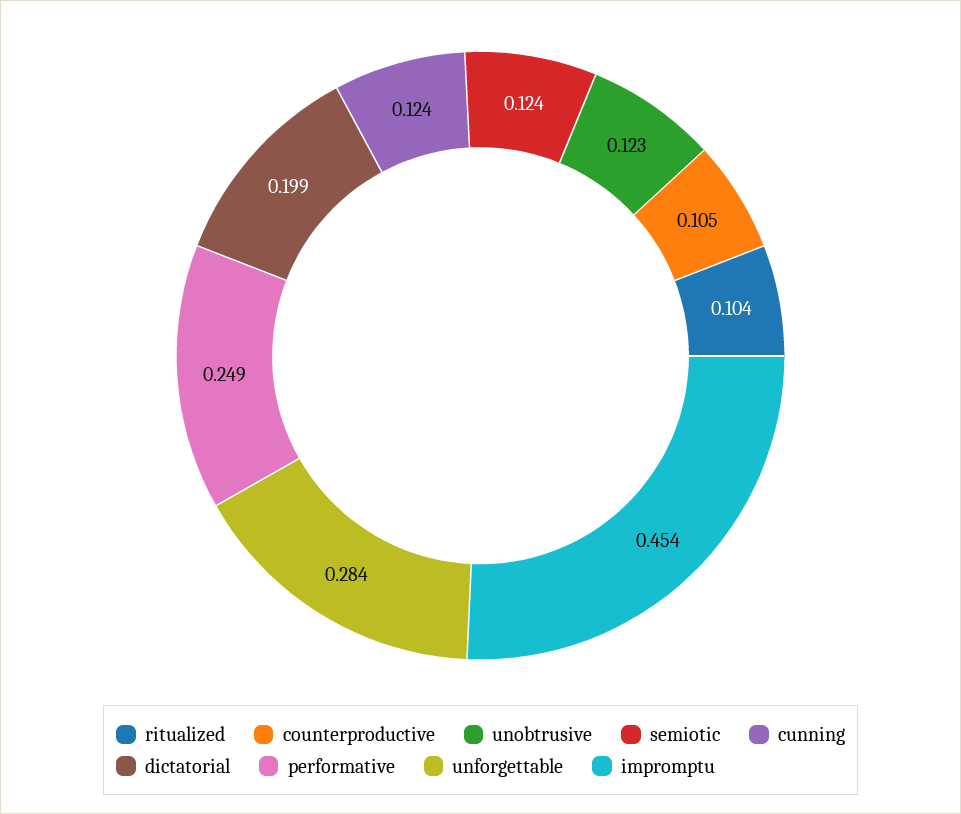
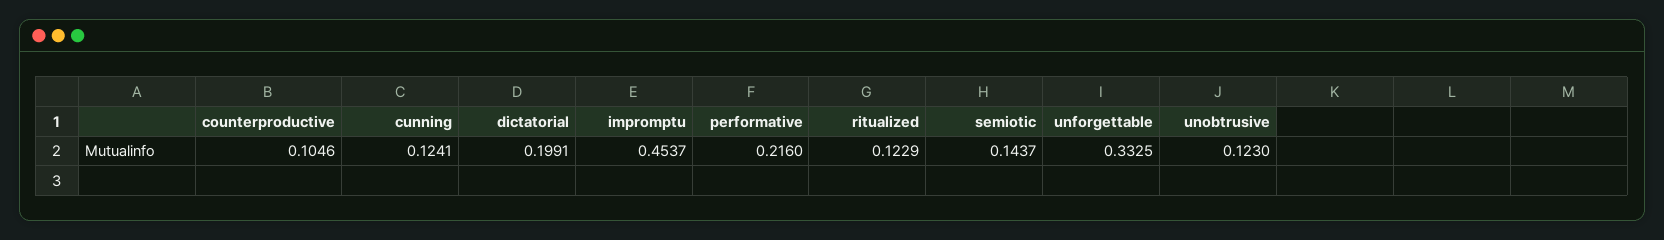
  {
-   "ritualized": 0.104,
+   "ritualized": 0.1229,
    "counterproductive": 0.1046,
    "unobtrusive": 0.123,
-   "semiotic": 0.124,
+   "semiotic": 0.1437,
    "cunning": 0.1241,
    "dictatorial": 0.1991,
-   "performative": 0.249,
+   "performative": 0.216,
-   "unforgettable": 0.284,
+   "unforgettable": 0.3325,
    "impromptu": 0.4537
  }

